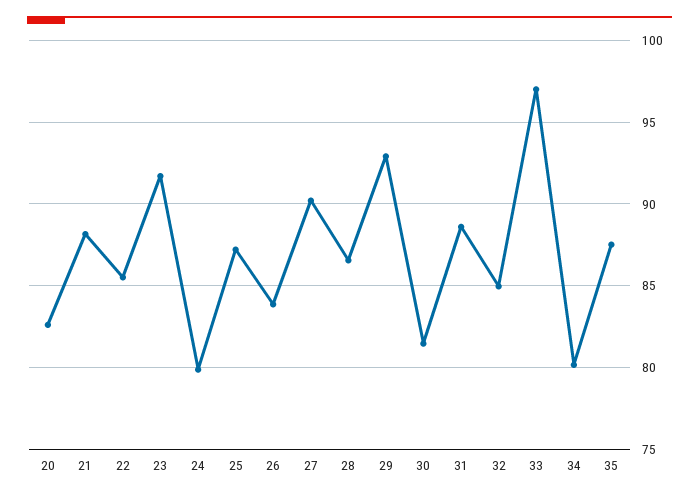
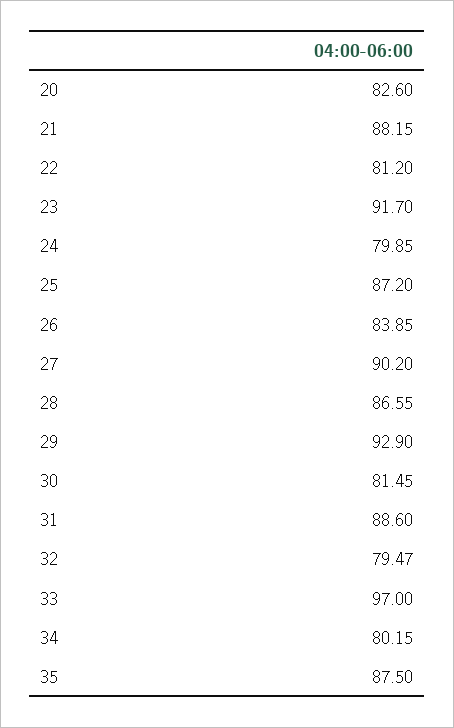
  {
    "20": 82.6,
    "21": 88.15,
-   "22": 85.5,
+   "22": 81.2,
    "23": 91.7,
    "24": 79.85,
    "25": 87.2,
    "26": 83.85,
    "27": 90.2,
    "28": 86.55,
    "29": 92.9,
    "30": 81.45,
    "31": 88.6,
-   "32": 85,
+   "32": 79.47,
    "33": 97,
    "34": 80.15,
    "35": 87.5
  }

